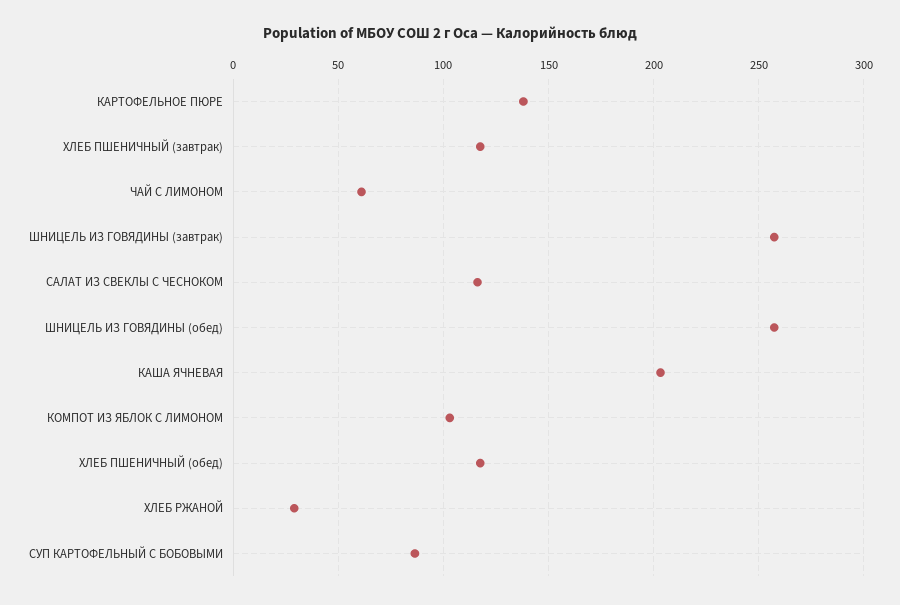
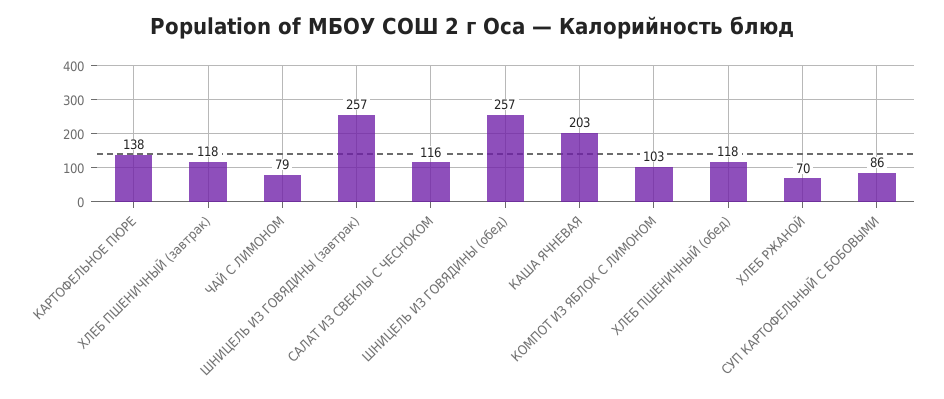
  {
    "КАРТОФЕЛЬНОЕ ПЮРЕ": 138,
    "ХЛЕБ ПШЕНИЧНЫЙ (завтрак)": 118,
-   "ЧАЙ С ЛИМОНОМ": 60,
+   "ЧАЙ С ЛИМОНОМ": 79,
    "ШНИЦЕЛЬ ИЗ ГОВЯДИНЫ (завтрак)": 257,
    "САЛАТ ИЗ СВЕКЛЫ С ЧЕСНОКОМ": 116,
    "ШНИЦЕЛЬ ИЗ ГОВЯДИНЫ (обед)": 257,
    "КАША ЯЧНЕВАЯ": 203,
    "КОМПОТ ИЗ ЯБЛОК С ЛИМОНОМ": 103,
    "ХЛЕБ ПШЕНИЧНЫЙ (обед)": 118,
-   "ХЛЕБ РЖАНОЙ": 30,
+   "ХЛЕБ РЖАНОЙ": 70,
    "СУП КАРТОФЕЛЬНЫЙ С БОБОВЫМИ": 86
  }

